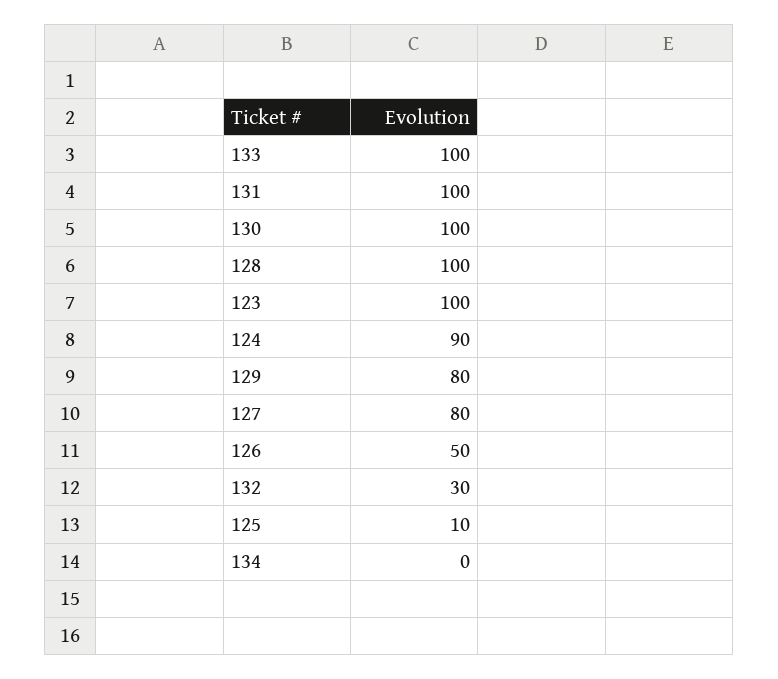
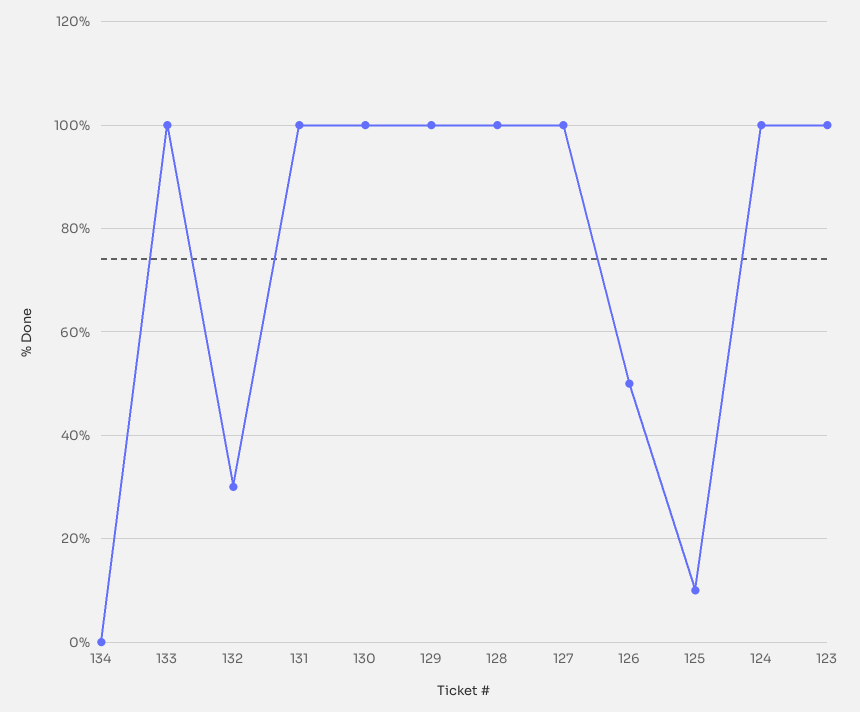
  {
    "133": 100,
    "131": 100,
    "130": 100,
    "128": 100,
    "123": 100,
-   "124": 90,
+   "124": 100,
-   "129": 80,
+   "129": 100,
-   "127": 80,
+   "127": 100,
    "126": 50,
    "132": 30,
    "125": 10,
    "134": 0
  }

